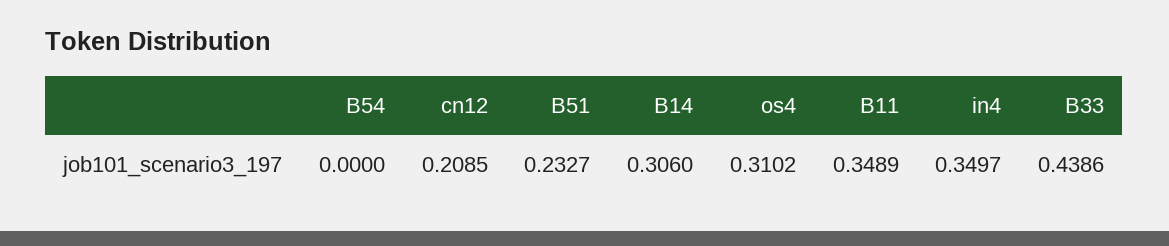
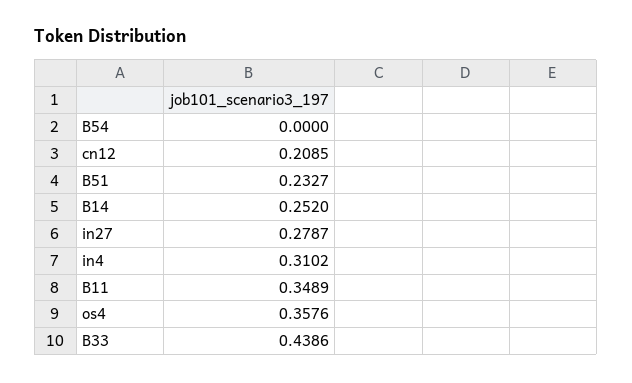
  {
    "B54": 0,
    "cn12": 0.2085,
    "B51": 0.2327,
-   "B14": 0.306,
+   "B14": 0.252,
-   "os4": 0.3102,
+   "os4": 0.3576,
    "B11": 0.3489,
-   "in4": 0.3497,
+   "in4": 0.3102,
-   "B33": 0.4386
+   "B33": 0.4386,
+   "in27": 0.2787
  }

